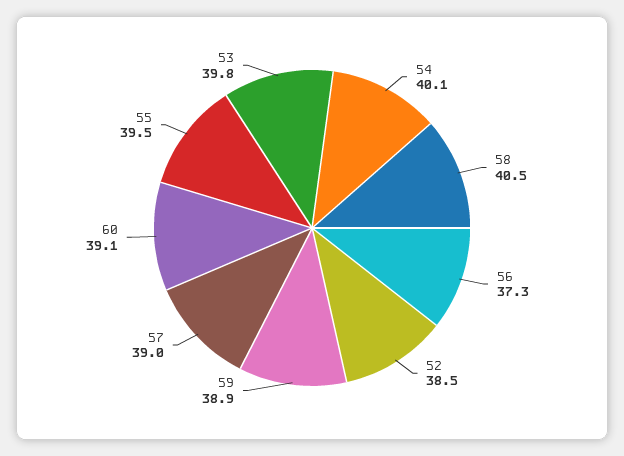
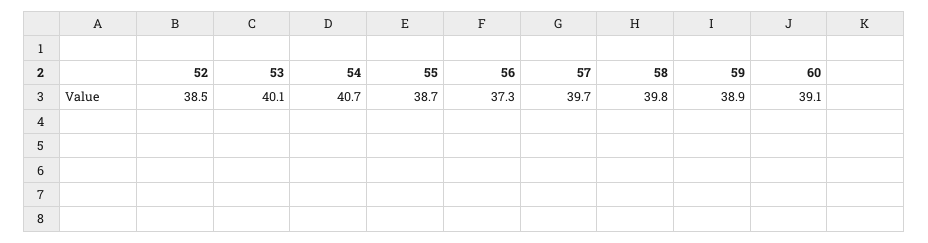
  {
-   "54": 40.1,
+   "54": 40.7,
-   "58": 40.5,
+   "58": 39.8,
    "56": 37.3,
    "52": 38.5,
    "59": 38.9,
-   "57": 39,
+   "57": 39.7,
    "60": 39.1,
-   "55": 39.5,
+   "55": 38.7,
-   "53": 39.8
+   "53": 40.1
  }

